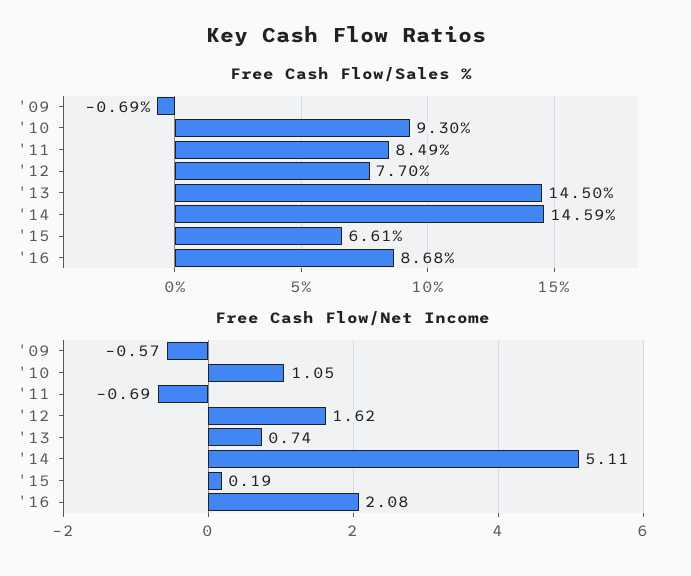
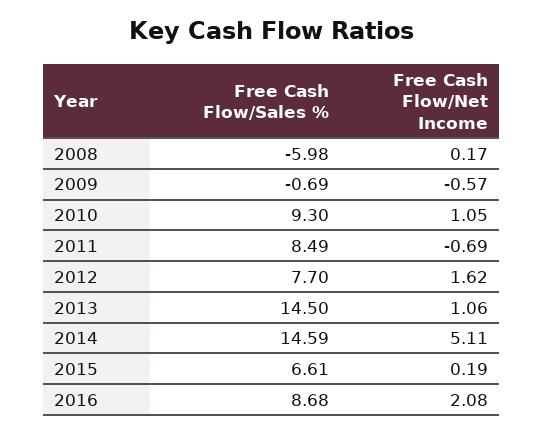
  {
    "Free Cash Flow/Sales %": {
      "'09": -0.69,
      "'10": 9.3,
      "'11": 8.49,
      "'12": 7.7,
      "'13": 14.5,
      "'14": 14.59,
      "'15": 6.61,
-     "'16": 8.68
+     "'16": 8.68,
+     "2008": -5.98
    },
    "Free Cash Flow/Net Income": {
      "'09": -0.57,
      "'10": 1.05,
      "'11": -0.69,
      "'12": 1.62,
-     "'13": 0.74,
+     "'13": 1.06,
      "'14": 5.11,
      "'15": 0.19,
-     "'16": 2.08
+     "'16": 2.08,
+     "2008": 0.17
    }
  }

